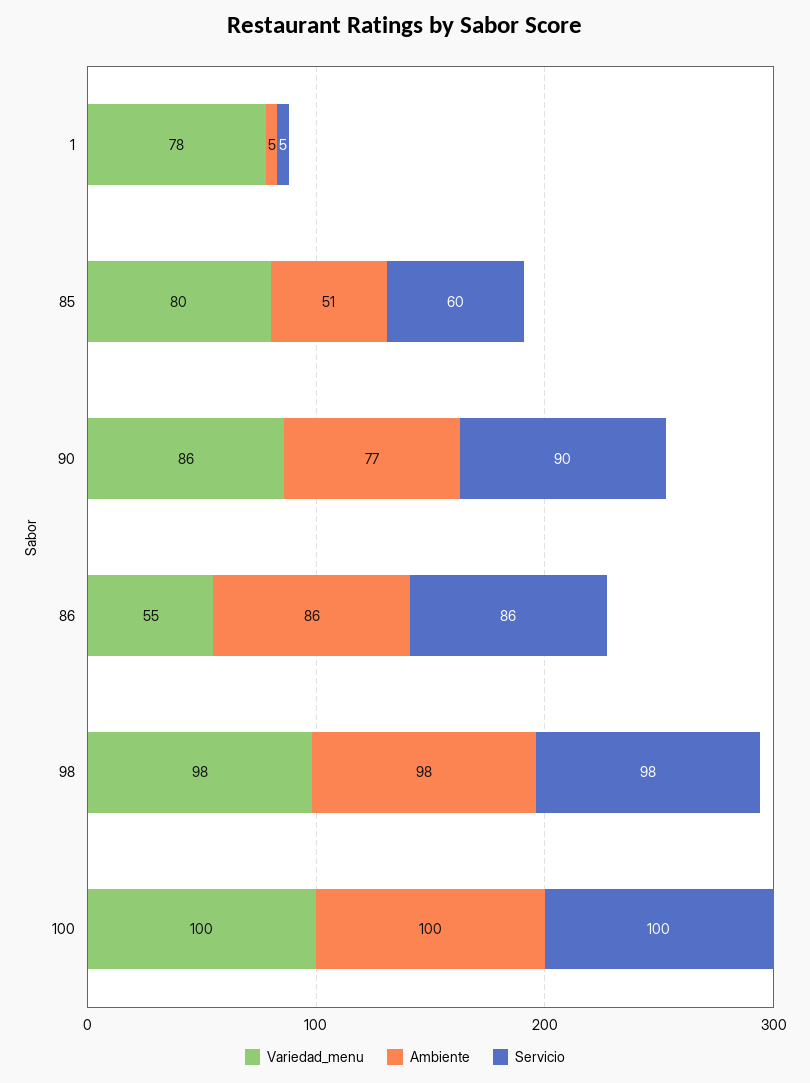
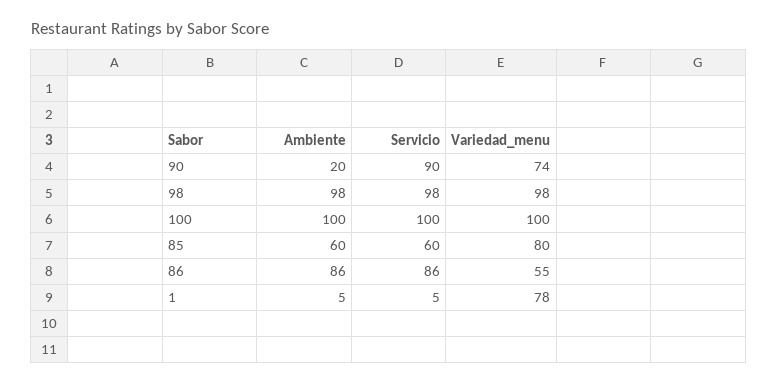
  {
    "Variedad_menu": {
      "1": 78,
      "85": 80,
-     "90": 86,
+     "90": 74,
      "86": 55,
      "98": 98,
      "100": 100
    },
    "Ambiente": {
      "1": 5,
-     "85": 51,
+     "85": 60,
-     "90": 77,
+     "90": 20,
      "86": 86,
      "98": 98,
      "100": 100
    },
    "Servicio": {
      "1": 5,
      "85": 60,
      "90": 90,
      "86": 86,
      "98": 98,
      "100": 100
    }
  }

